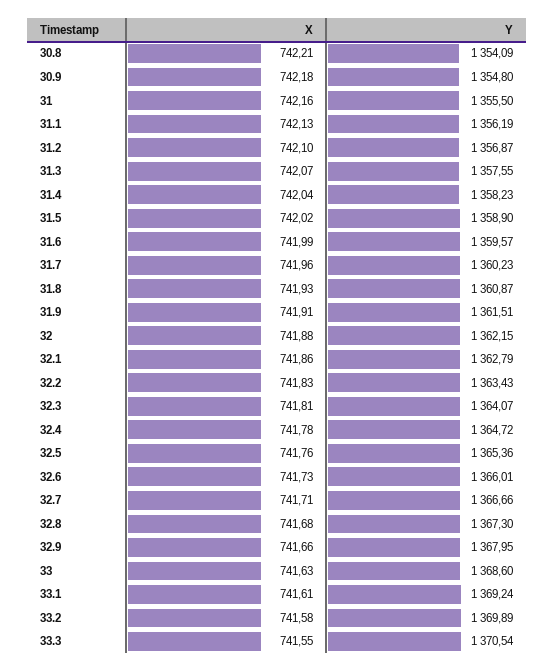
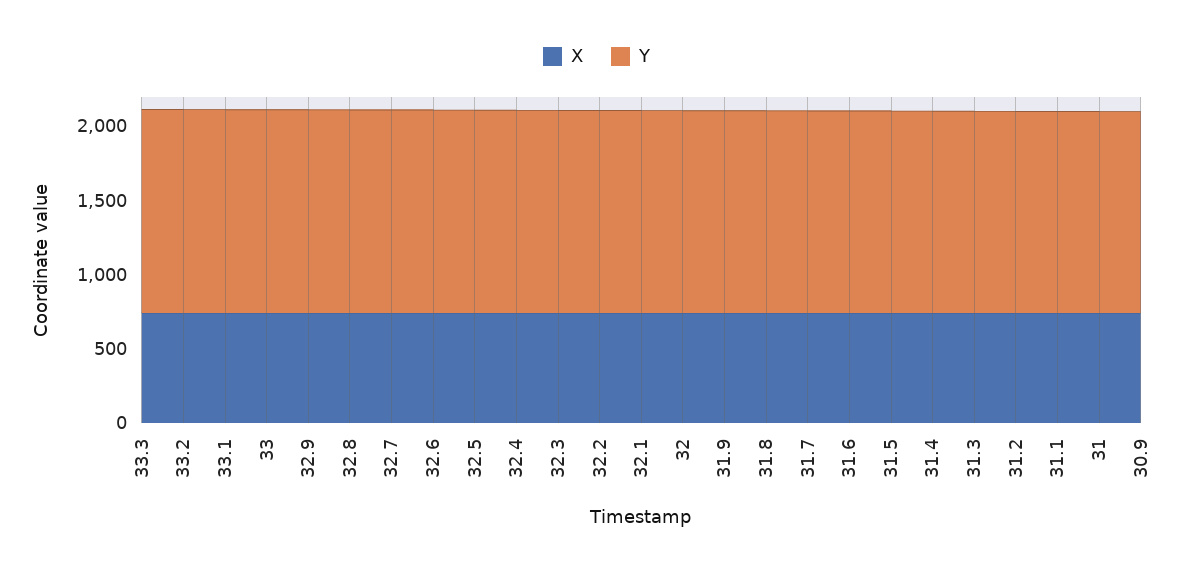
  {
    "X": {
-     "30.8": 742.21,
      "30.9": 742.18,
      "31": 742.16,
      "31.1": 742.13,
      "31.2": 742.1,
      "31.3": 742.07,
      "31.4": 742.04,
      "31.5": 742.02,
      "31.6": 741.99,
      "31.7": 741.96,
      "31.8": 741.93,
      "31.9": 741.91,
      "32": 741.88,
      "32.1": 741.86,
      "32.2": 741.83,
      "32.3": 741.81,
      "32.4": 741.78,
      "32.5": 741.76,
      "32.6": 741.73,
      "32.7": 741.71,
      "32.8": 741.68,
      "32.9": 741.66,
      "33": 741.63,
      "33.1": 741.61,
      "33.2": 741.58,
      "33.3": 741.55
    },
    "Y": {
-     "30.8": 1354.09,
      "30.9": 1354.8,
      "31": 1355.5,
      "31.1": 1356.19,
      "31.2": 1356.87,
      "31.3": 1357.55,
      "31.4": 1358.23,
      "31.5": 1358.9,
      "31.6": 1359.57,
      "31.7": 1360.23,
      "31.8": 1360.87,
      "31.9": 1361.51,
      "32": 1362.15,
      "32.1": 1362.79,
      "32.2": 1363.43,
      "32.3": 1364.07,
      "32.4": 1364.72,
      "32.5": 1365.36,
      "32.6": 1366.01,
      "32.7": 1366.66,
      "32.8": 1367.3,
      "32.9": 1367.95,
      "33": 1368.6,
      "33.1": 1369.24,
      "33.2": 1369.89,
      "33.3": 1370.54
    }
  }

